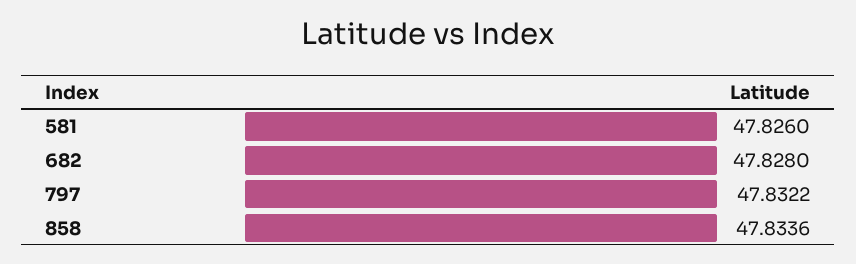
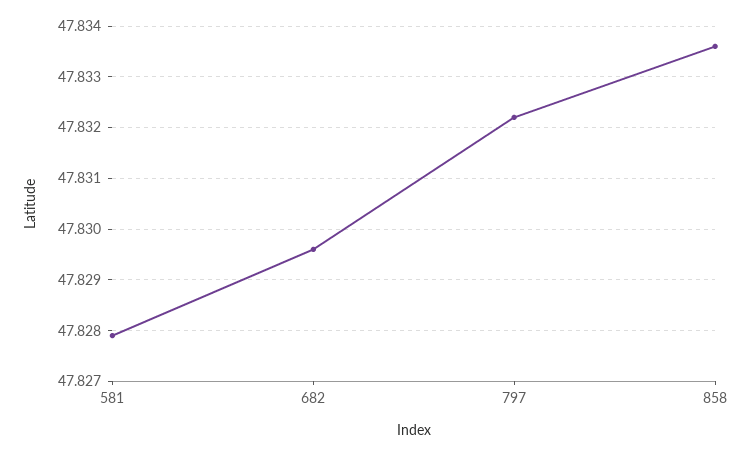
  {
-   "581": 47.826,
+   "581": 47.828,
-   "682": 47.828,
+   "682": 47.8295,
    "797": 47.8322,
    "858": 47.8336
  }

